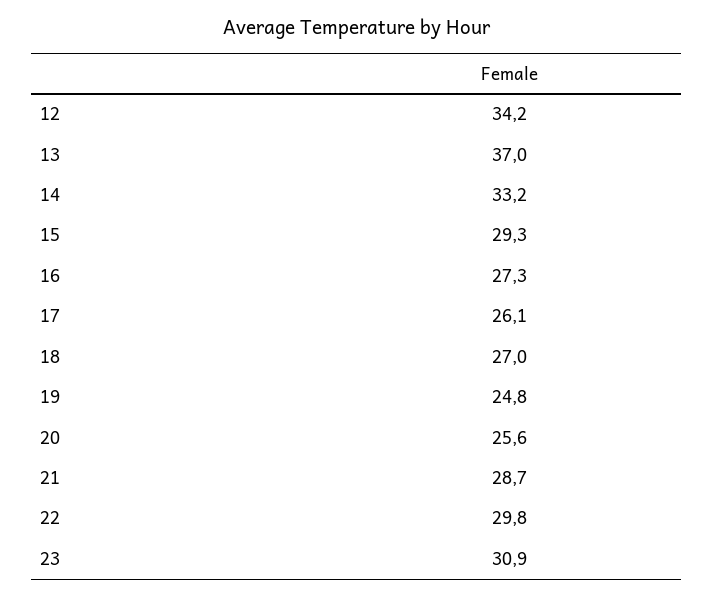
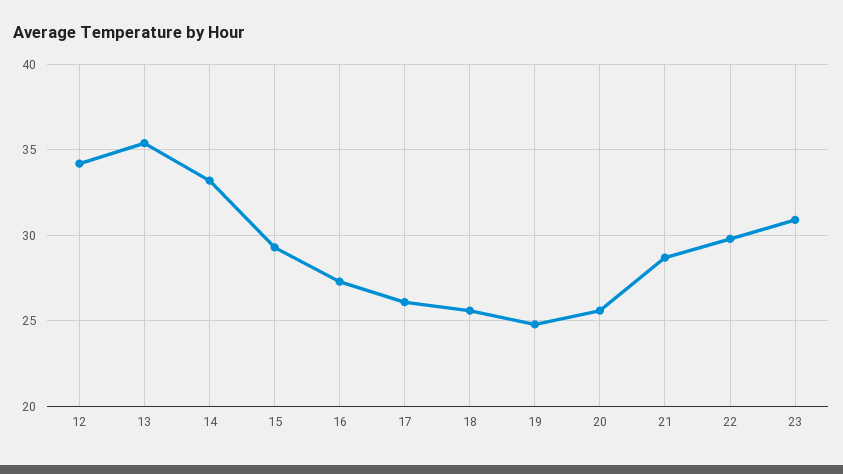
  {
    "12": 34.2,
-   "13": 37,
+   "13": 35.5,
    "14": 33.2,
    "15": 29.3,
    "16": 27.3,
    "17": 26.1,
-   "18": 27,
+   "18": 25.5,
    "19": 24.8,
    "20": 25.6,
    "21": 28.7,
    "22": 29.8,
    "23": 30.9
  }

